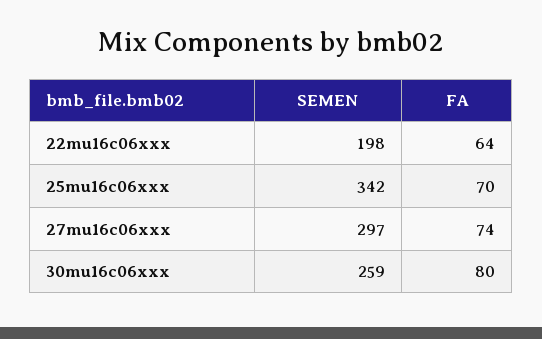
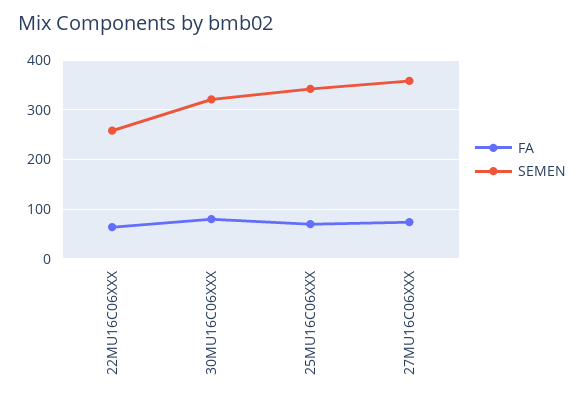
  {
    "SEMEN": {
-     "22mu16c06xxx": 198,
+     "22mu16c06xxx": 260,
      "25mu16c06xxx": 342,
-     "27mu16c06xxx": 297,
+     "27mu16c06xxx": 360,
-     "30mu16c06xxx": 259
+     "30mu16c06xxx": 320
    },
    "FA": {
      "22mu16c06xxx": 64,
      "25mu16c06xxx": 70,
      "27mu16c06xxx": 74,
      "30mu16c06xxx": 80
    }
  }

